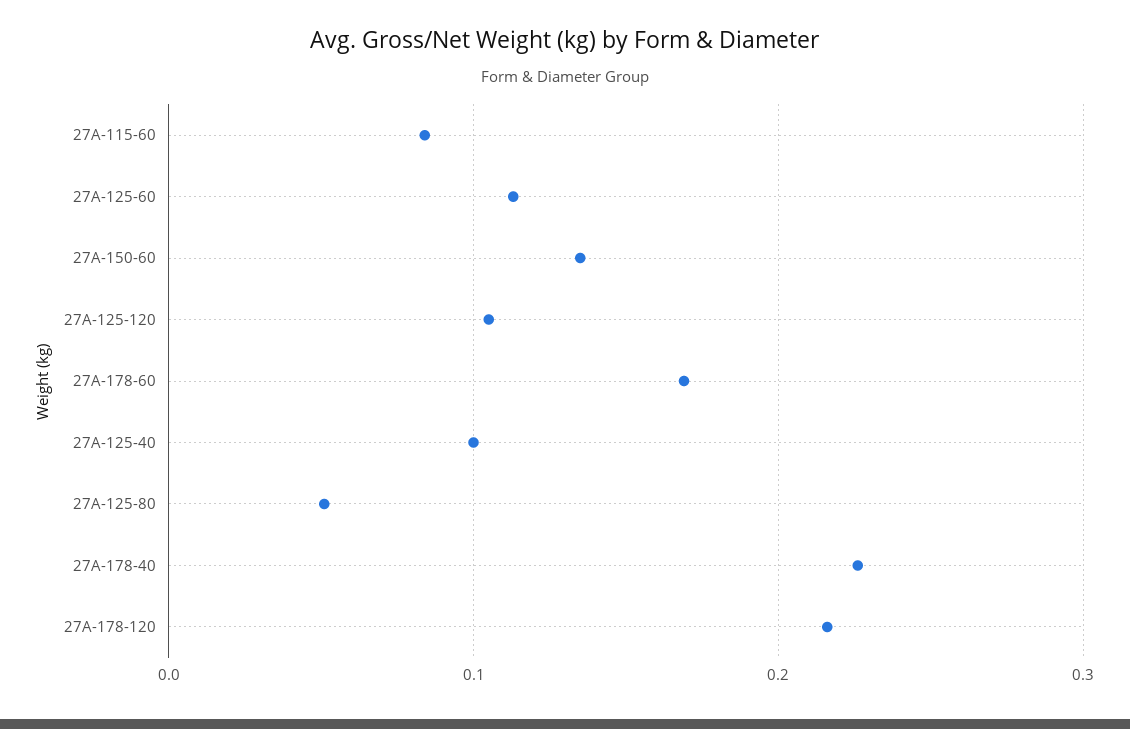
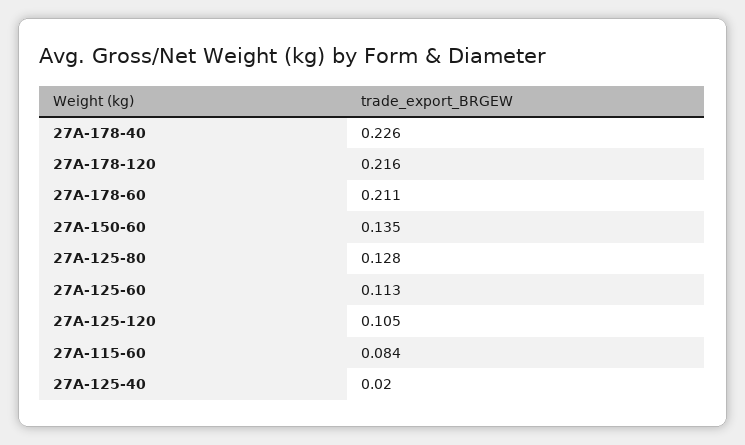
  {
    "27A-115-60": 0.084,
    "27A-125-60": 0.113,
    "27A-150-60": 0.135,
    "27A-125-120": 0.105,
-   "27A-178-60": 0.17,
+   "27A-178-60": 0.211,
-   "27A-125-40": 0.1,
+   "27A-125-40": 0.02,
-   "27A-125-80": 0.05,
+   "27A-125-80": 0.128,
    "27A-178-40": 0.226,
    "27A-178-120": 0.216
  }

